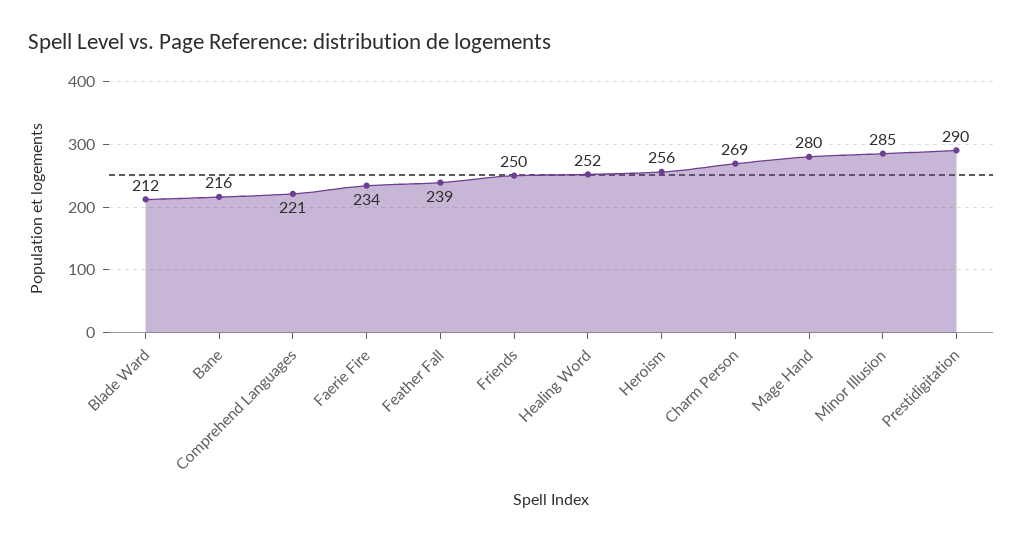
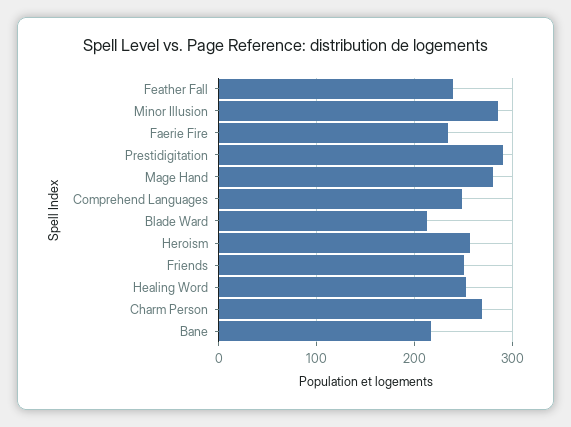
  {
    "Blade Ward": 212,
    "Bane": 216,
-   "Comprehend Languages": 221,
+   "Comprehend Languages": 250,
    "Faerie Fire": 234,
    "Feather Fall": 239,
    "Friends": 250,
    "Healing Word": 252,
    "Heroism": 256,
    "Charm Person": 269,
    "Mage Hand": 280,
    "Minor Illusion": 285,
    "Prestidigitation": 290
  }

